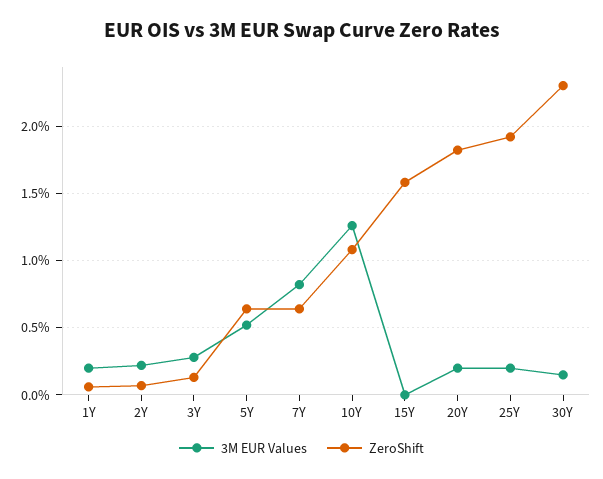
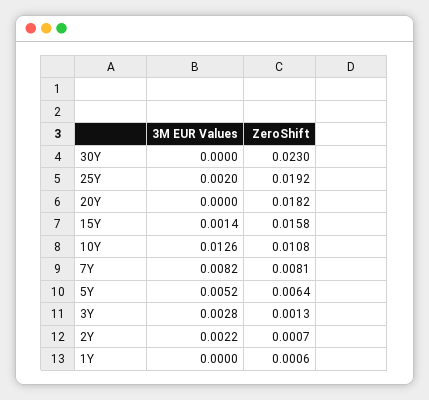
  {
    "3M EUR Values": {
-     "1Y": 0.002,
+     "1Y": 0,
      "2Y": 0.0022,
      "3Y": 0.0028,
      "5Y": 0.0052,
      "7Y": 0.0082,
      "10Y": 0.0126,
-     "15Y": 0,
+     "15Y": 0.0014,
-     "20Y": 0.002,
+     "20Y": 0,
      "25Y": 0.002,
-     "30Y": 0.0015
+     "30Y": 0
    },
    "ZeroShift": {
      "1Y": 0.0006,
      "2Y": 0.0007,
      "3Y": 0.0013,
      "5Y": 0.0064,
-     "7Y": 0.0065,
+     "7Y": 0.0081,
      "10Y": 0.0108,
      "15Y": 0.0158,
      "20Y": 0.0182,
      "25Y": 0.0192,
      "30Y": 0.023
    }
  }

